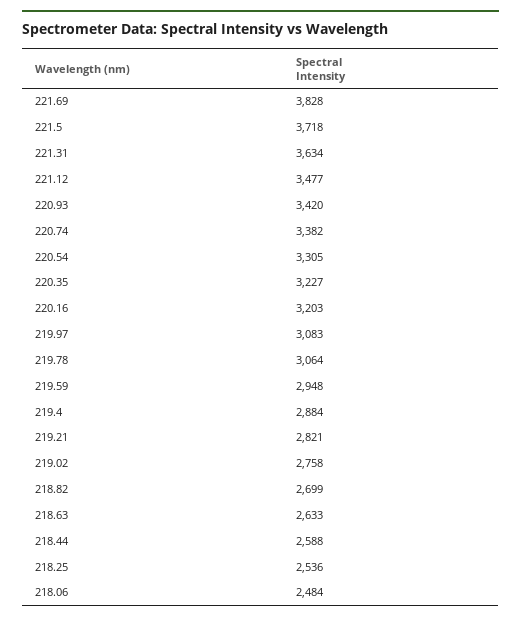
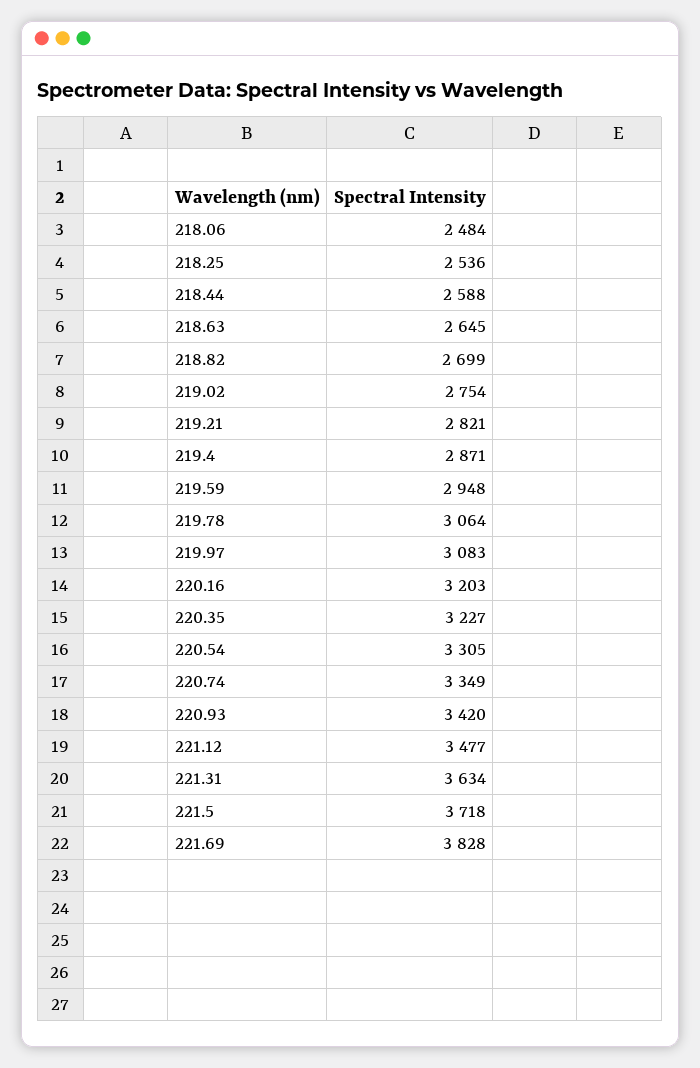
  {
    "221.69": 3828,
    "221.5": 3718,
    "221.31": 3634,
    "221.12": 3477,
    "220.93": 3420,
-   "220.74": 3382,
+   "220.74": 3349,
    "220.54": 3305,
    "220.35": 3227,
    "220.16": 3203,
    "219.97": 3083,
    "219.78": 3064,
    "219.59": 2948,
-   "219.4": 2884,
+   "219.4": 2871,
    "219.21": 2821,
-   "219.02": 2758,
+   "219.02": 2754,
    "218.82": 2699,
-   "218.63": 2633,
+   "218.63": 2645,
    "218.44": 2588,
    "218.25": 2536,
    "218.06": 2484
  }

